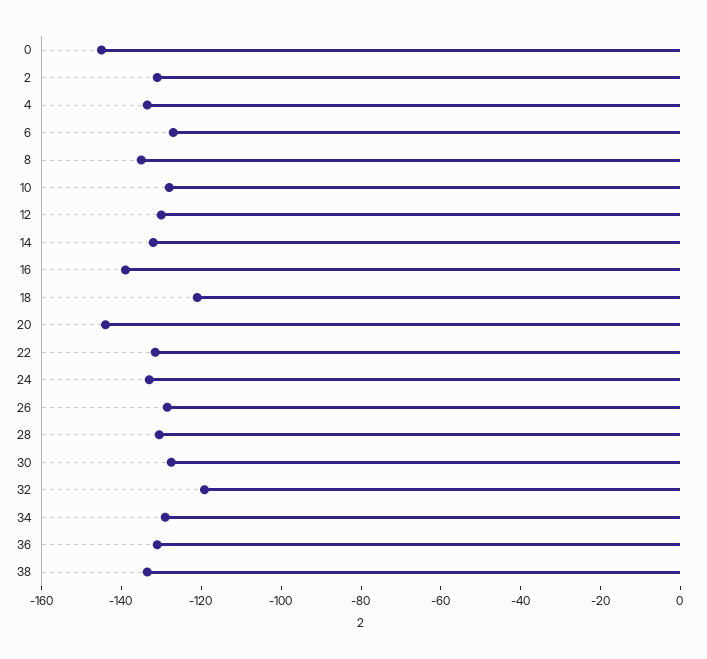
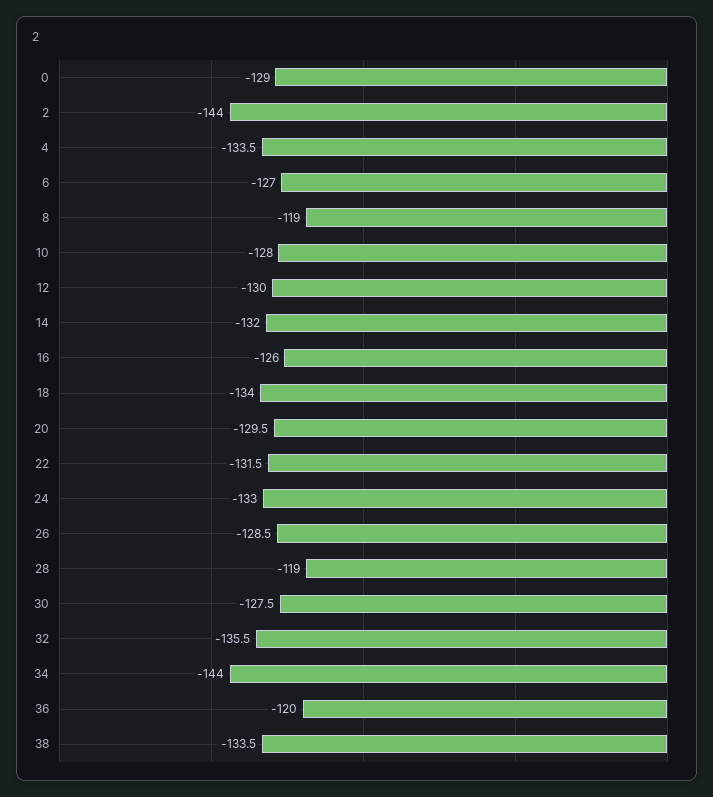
  {
-   "0": -145,
+   "0": -129,
-   "2": -130,
+   "2": -144,
    "4": -133.5,
    "6": -127,
-   "8": -135,
+   "8": -119,
    "10": -128,
    "12": -130,
    "14": -132,
-   "16": -140,
+   "16": -126,
-   "18": -120,
+   "18": -134,
-   "20": -145,
+   "20": -129.5,
    "22": -131.5,
    "24": -133,
    "26": -128.5,
-   "28": -130,
+   "28": -119,
    "30": -127.5,
-   "32": -120,
+   "32": -135.5,
-   "34": -130,
+   "34": -144,
-   "36": -130,
+   "36": -120,
    "38": -133.5
  }

